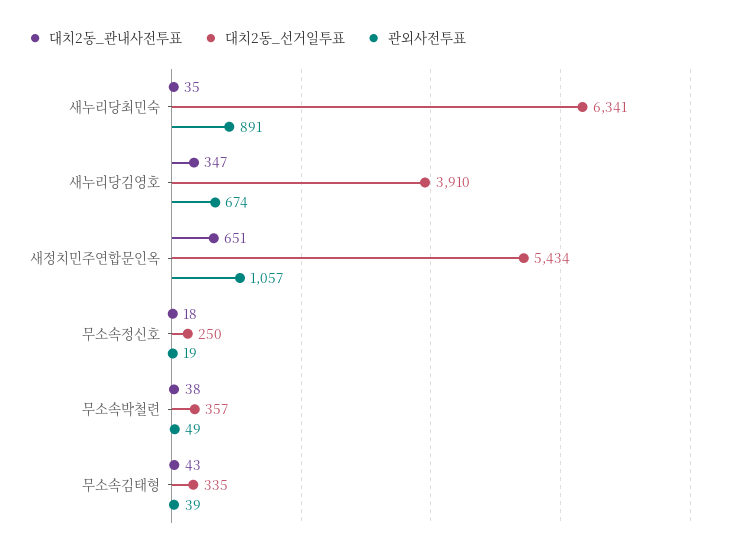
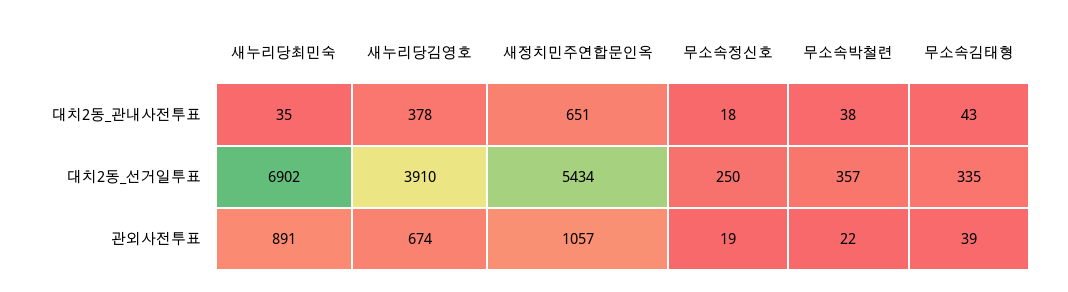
  {
    "대치2동_관내사전투표": {
      "새누리당최민숙": 35,
-     "새누리당김영호": 347,
+     "새누리당김영호": 378,
      "새정치민주연합문인옥": 651,
      "무소속정신호": 18,
      "무소속박철련": 38,
      "무소속김태형": 43
    },
    "대치2동_선거일투표": {
-     "새누리당최민숙": 6341,
+     "새누리당최민숙": 6902,
      "새누리당김영호": 3910,
      "새정치민주연합문인옥": 5434,
      "무소속정신호": 250,
      "무소속박철련": 357,
      "무소속김태형": 335
    },
    "관외사전투표": {
      "새누리당최민숙": 891,
      "새누리당김영호": 674,
      "새정치민주연합문인옥": 1057,
      "무소속정신호": 19,
-     "무소속박철련": 49,
+     "무소속박철련": 22,
      "무소속김태형": 39
    }
  }

